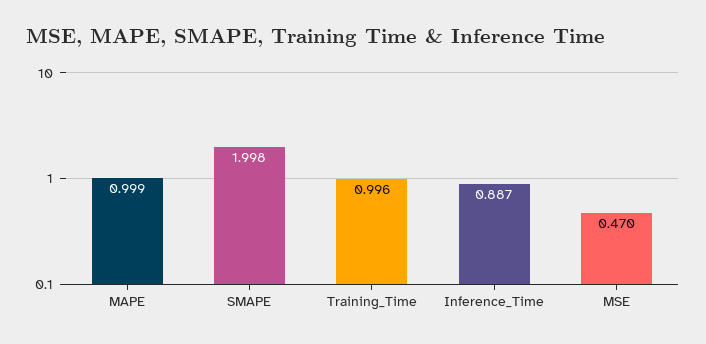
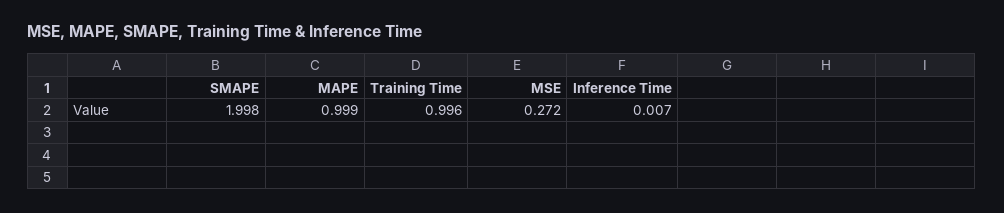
  {
    "MAPE": 0.999,
    "SMAPE": 1.998,
    "Training_Time": 0.996,
-   "Inference_Time": 0.887,
+   "Inference_Time": 0.007,
-   "MSE": 0.47
+   "MSE": 0.272
  }

